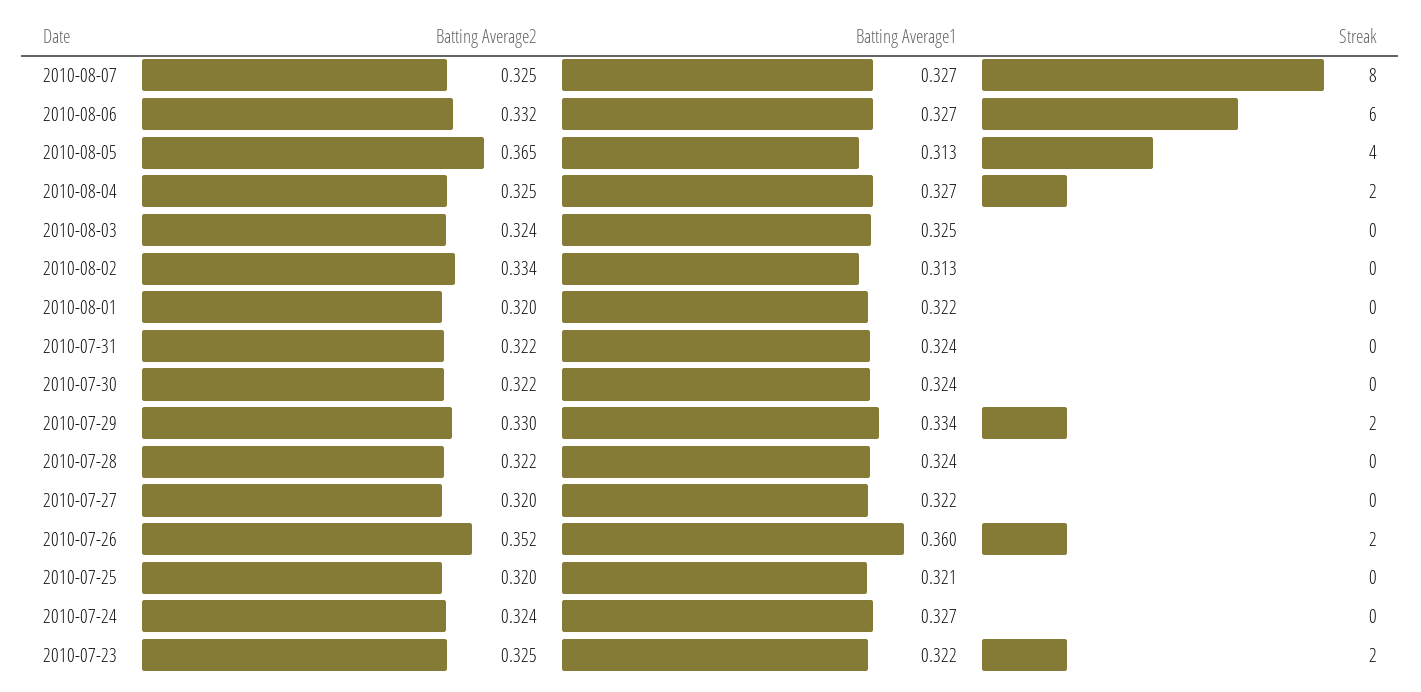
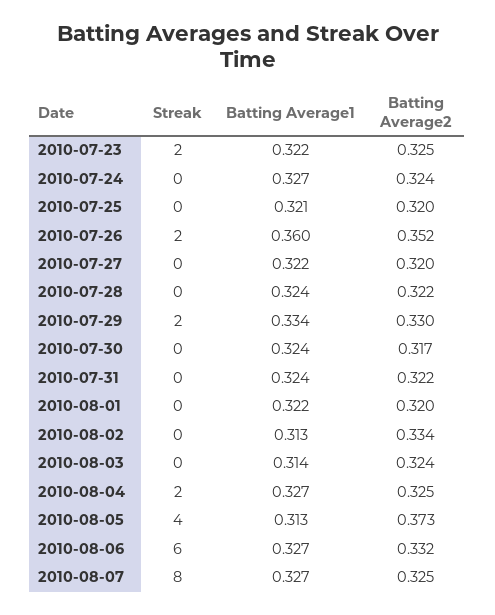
  {
    "Batting Average2": {
      "2010-08-07": 0.325,
      "2010-08-06": 0.332,
-     "2010-08-05": 0.365,
+     "2010-08-05": 0.373,
      "2010-08-04": 0.325,
      "2010-08-03": 0.324,
      "2010-08-02": 0.334,
      "2010-08-01": 0.32,
      "2010-07-31": 0.322,
-     "2010-07-30": 0.322,
+     "2010-07-30": 0.317,
      "2010-07-29": 0.33,
      "2010-07-28": 0.322,
      "2010-07-27": 0.32,
      "2010-07-26": 0.352,
      "2010-07-25": 0.32,
      "2010-07-24": 0.324,
      "2010-07-23": 0.325
    },
    "Batting Average1": {
      "2010-08-07": 0.327,
      "2010-08-06": 0.327,
      "2010-08-05": 0.313,
      "2010-08-04": 0.327,
-     "2010-08-03": 0.325,
+     "2010-08-03": 0.314,
      "2010-08-02": 0.313,
      "2010-08-01": 0.322,
      "2010-07-31": 0.324,
      "2010-07-30": 0.324,
      "2010-07-29": 0.334,
      "2010-07-28": 0.324,
      "2010-07-27": 0.322,
      "2010-07-26": 0.36,
      "2010-07-25": 0.321,
      "2010-07-24": 0.327,
      "2010-07-23": 0.322
    },
    "Streak": {
      "2010-08-07": 8,
      "2010-08-06": 6,
      "2010-08-05": 4,
      "2010-08-04": 2,
      "2010-08-03": 0,
      "2010-08-02": 0,
      "2010-08-01": 0,
      "2010-07-31": 0,
      "2010-07-30": 0,
      "2010-07-29": 2,
      "2010-07-28": 0,
      "2010-07-27": 0,
      "2010-07-26": 2,
      "2010-07-25": 0,
      "2010-07-24": 0,
      "2010-07-23": 2
    }
  }

